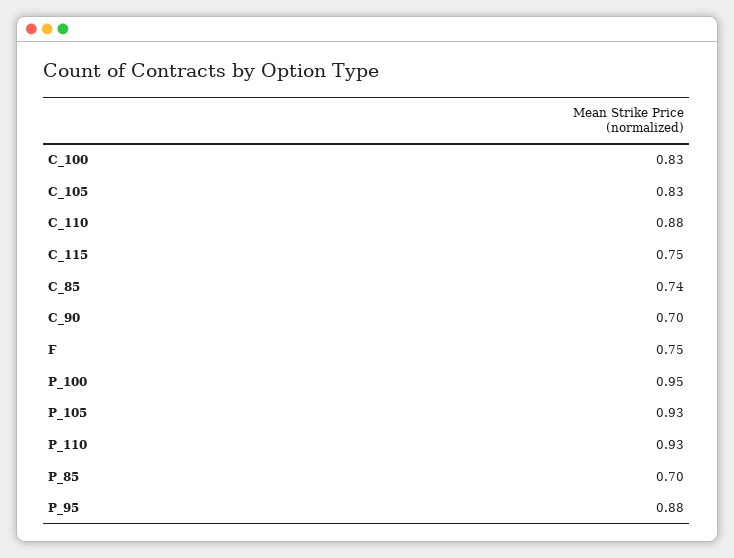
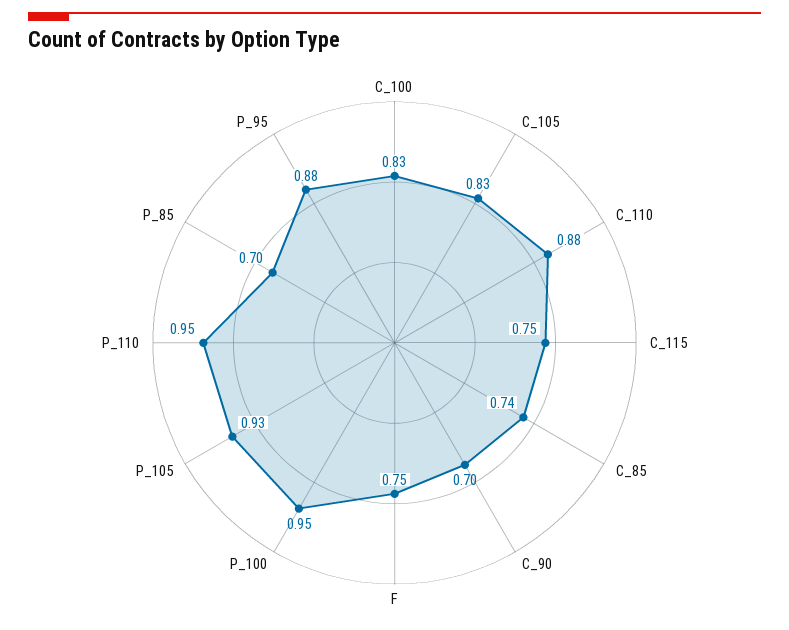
  {
    "C_100": 0.83,
    "C_105": 0.83,
    "C_110": 0.88,
    "C_115": 0.75,
    "C_85": 0.74,
    "C_90": 0.7,
    "F": 0.75,
    "P_100": 0.95,
    "P_105": 0.93,
-   "P_110": 0.93,
+   "P_110": 0.95,
    "P_85": 0.7,
    "P_95": 0.88
  }

